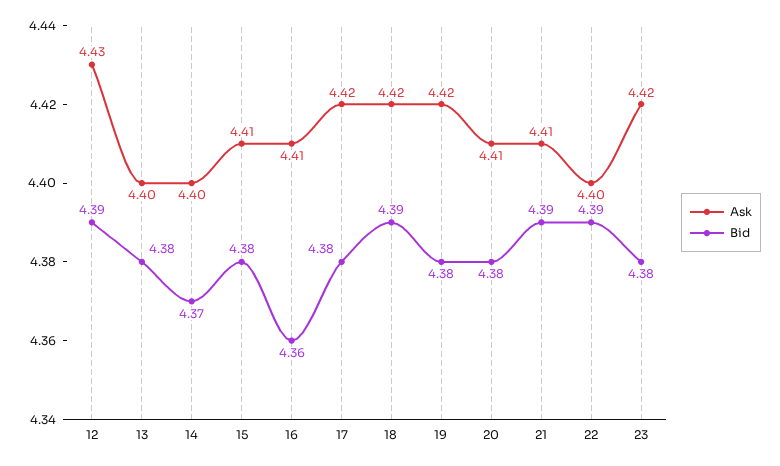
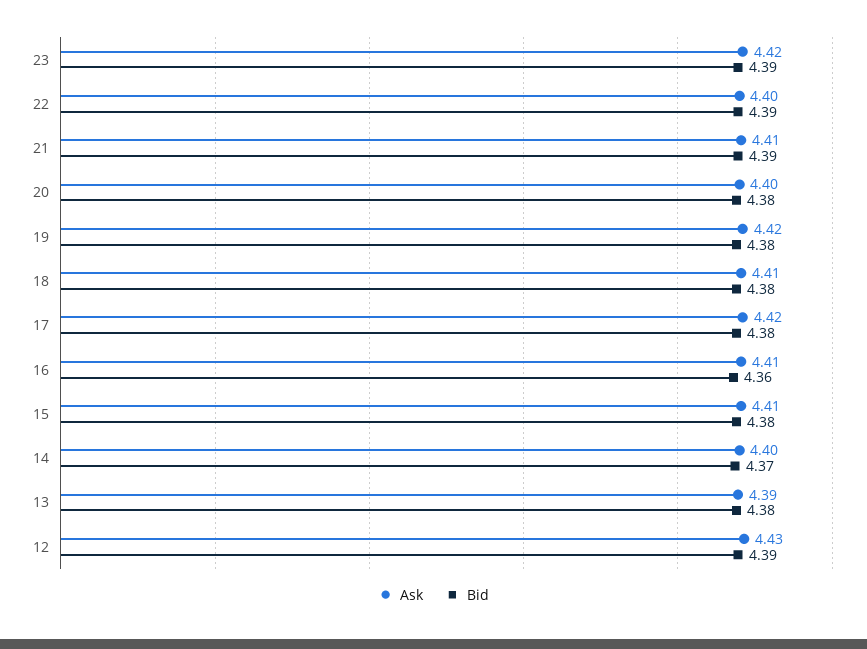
  {
    "Ask": {
      "12": 4.43,
-     "13": 4.4,
+     "13": 4.39,
      "14": 4.4,
      "15": 4.41,
      "16": 4.41,
      "17": 4.42,
-     "18": 4.42,
+     "18": 4.41,
      "19": 4.42,
-     "20": 4.41,
+     "20": 4.4,
      "21": 4.41,
      "22": 4.4,
      "23": 4.42
    },
    "Bid": {
      "12": 4.39,
      "13": 4.38,
      "14": 4.37,
      "15": 4.38,
      "16": 4.36,
      "17": 4.38,
-     "18": 4.39,
+     "18": 4.38,
      "19": 4.38,
      "20": 4.38,
      "21": 4.39,
      "22": 4.39,
-     "23": 4.38
+     "23": 4.39
    }
  }

